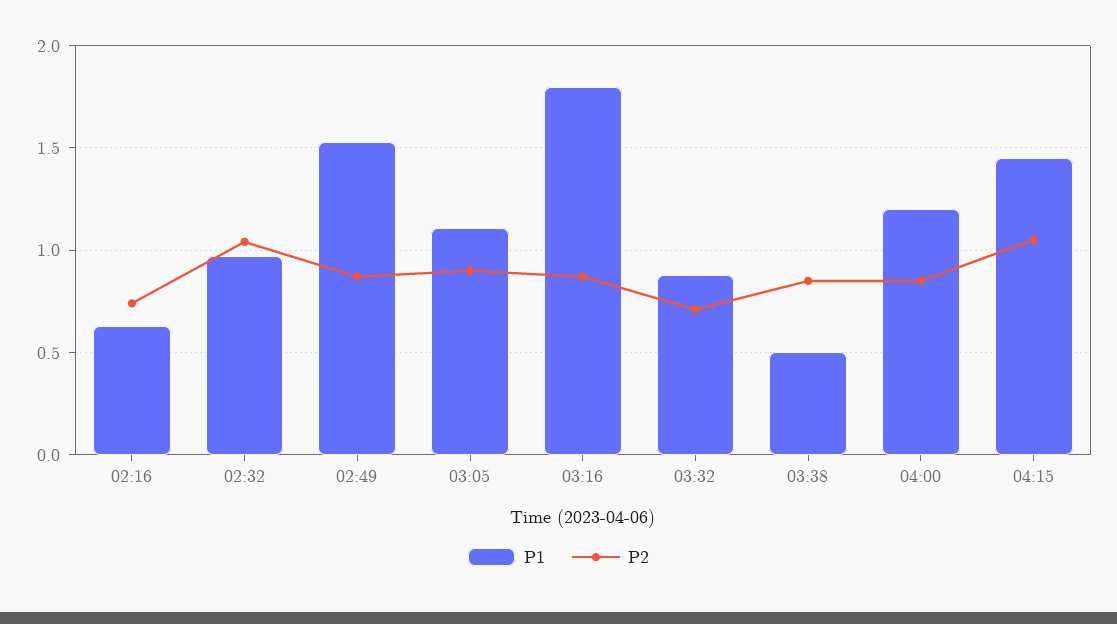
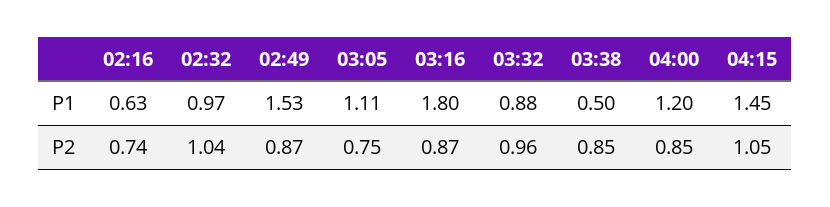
  {
    "P1": {
      "02:16": 0.63,
      "02:32": 0.97,
      "02:49": 1.53,
      "03:05": 1.11,
      "03:16": 1.8,
      "03:32": 0.88,
      "03:38": 0.5,
      "04:00": 1.2,
      "04:15": 1.45
    },
    "P2": {
      "02:16": 0.74,
      "02:32": 1.04,
      "02:49": 0.87,
-     "03:05": 0.9,
+     "03:05": 0.75,
      "03:16": 0.87,
-     "03:32": 0.7,
+     "03:32": 0.96,
      "03:38": 0.85,
      "04:00": 0.85,
      "04:15": 1.05
    }
  }

